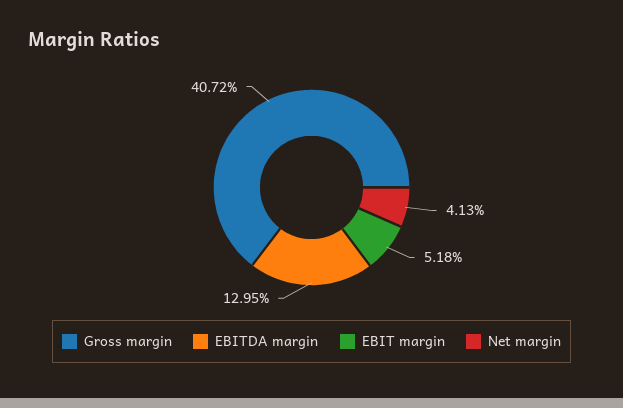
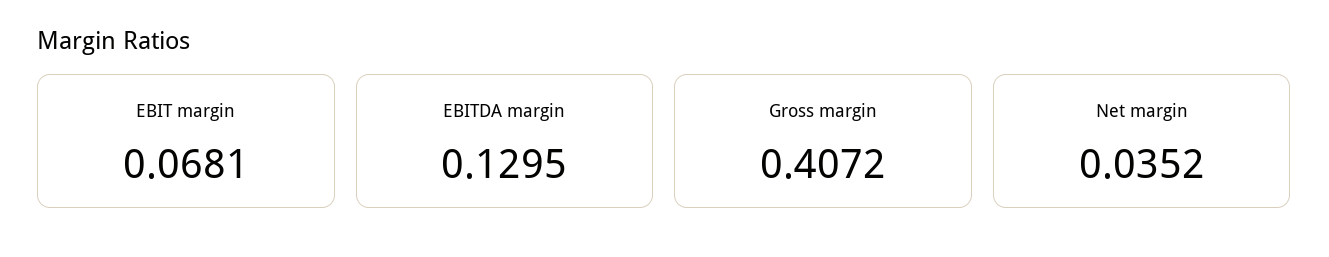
  {
    "Gross margin": 0.4072,
    "EBITDA margin": 0.1295,
-   "EBIT margin": 0.0518,
+   "EBIT margin": 0.0681,
-   "Net margin": 0.0413
+   "Net margin": 0.0352
  }

